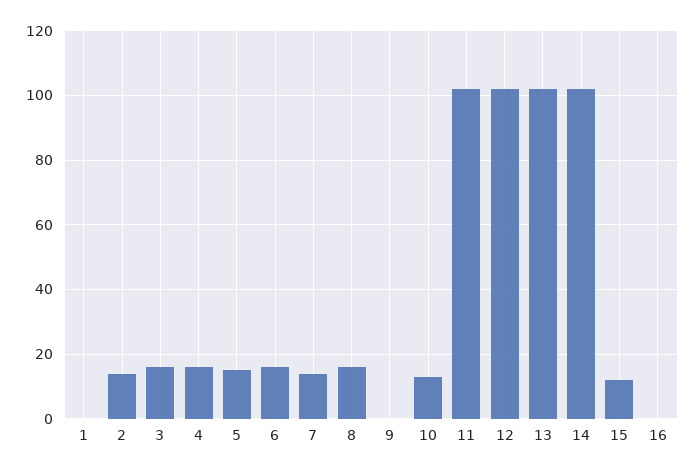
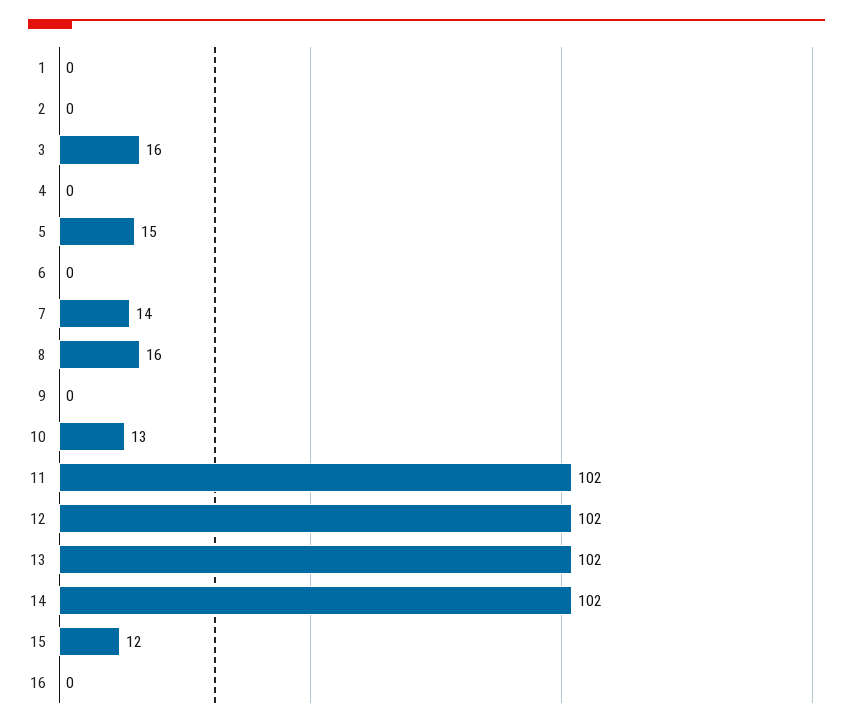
  {
    "1": 0,
-   "2": 15,
+   "2": 0,
    "3": 16,
-   "4": 15,
+   "4": 0,
    "5": 15,
-   "6": 15,
+   "6": 0,
    "7": 14,
    "8": 16,
    "9": 0,
    "10": 13,
    "11": 102,
    "12": 102,
    "13": 102,
    "14": 102,
    "15": 12,
    "16": 0
  }

